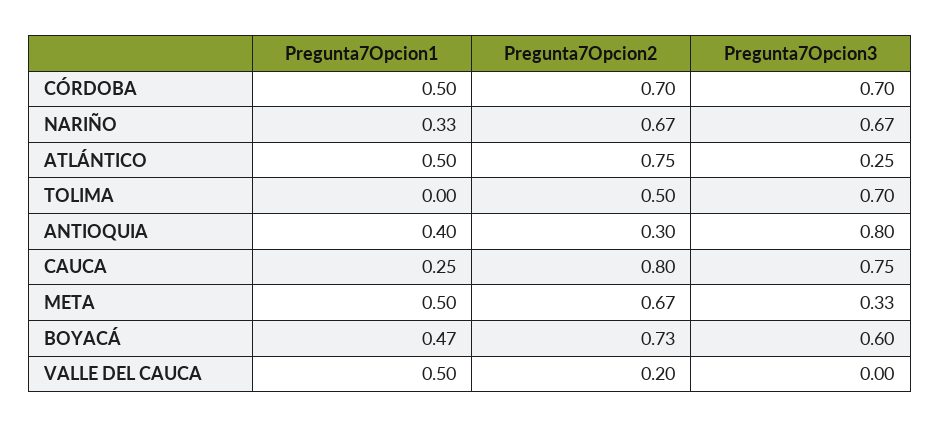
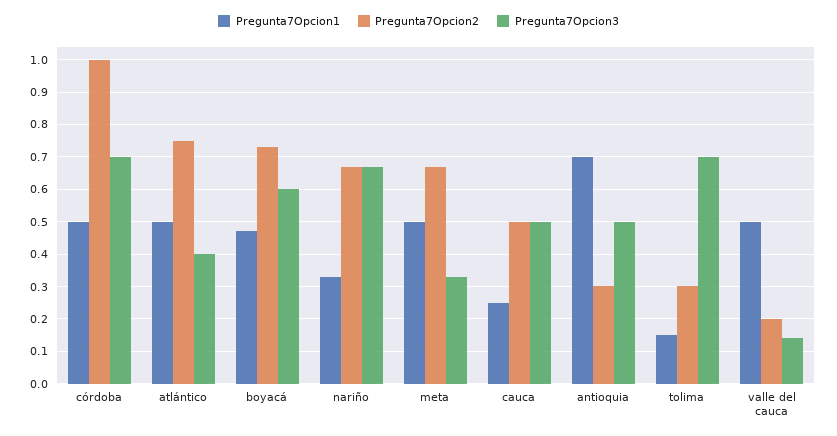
  {
    "Pregunta7Opcion1": {
      "CÓRDOBA": 0.5,
      "NARIÑO": 0.33,
      "ATLÁNTICO": 0.5,
-     "TOLIMA": 0,
+     "TOLIMA": 0.15,
-     "ANTIOQUIA": 0.4,
+     "ANTIOQUIA": 0.7,
      "CAUCA": 0.25,
      "META": 0.5,
      "BOYACÁ": 0.47,
      "VALLE DEL CAUCA": 0.5
    },
    "Pregunta7Opcion2": {
-     "CÓRDOBA": 0.7,
+     "CÓRDOBA": 1,
      "NARIÑO": 0.67,
      "ATLÁNTICO": 0.75,
-     "TOLIMA": 0.5,
+     "TOLIMA": 0.3,
      "ANTIOQUIA": 0.3,
-     "CAUCA": 0.8,
+     "CAUCA": 0.5,
      "META": 0.67,
      "BOYACÁ": 0.73,
      "VALLE DEL CAUCA": 0.2
    },
    "Pregunta7Opcion3": {
      "CÓRDOBA": 0.7,
      "NARIÑO": 0.67,
-     "ATLÁNTICO": 0.25,
+     "ATLÁNTICO": 0.4,
      "TOLIMA": 0.7,
-     "ANTIOQUIA": 0.8,
+     "ANTIOQUIA": 0.5,
-     "CAUCA": 0.75,
+     "CAUCA": 0.5,
      "META": 0.33,
      "BOYACÁ": 0.6,
-     "VALLE DEL CAUCA": 0
+     "VALLE DEL CAUCA": 0.15
    }
  }

